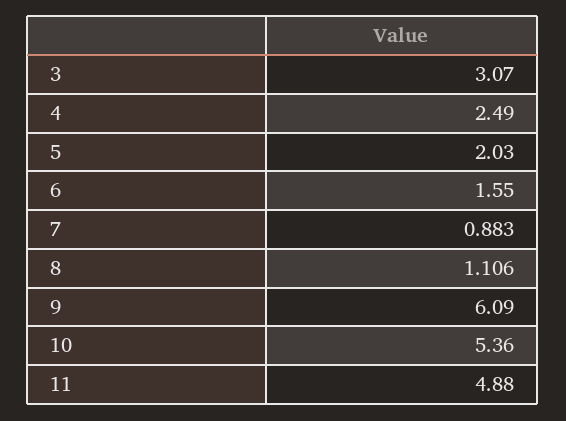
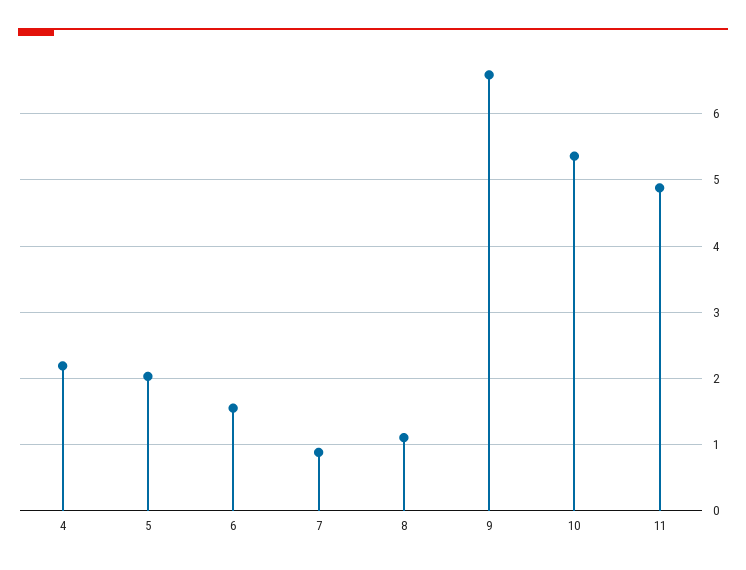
  {
-   "3": 3.07,
-   "4": 2.49,
+   "4": 2.2,
    "5": 2.03,
    "6": 1.55,
    "7": 0.883,
    "8": 1.106,
-   "9": 6.09,
+   "9": 6.6,
    "10": 5.36,
    "11": 4.88
  }

